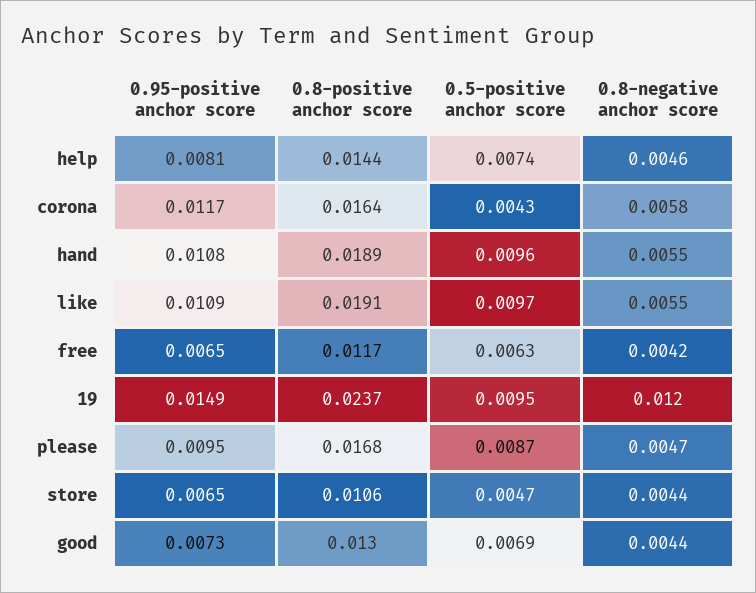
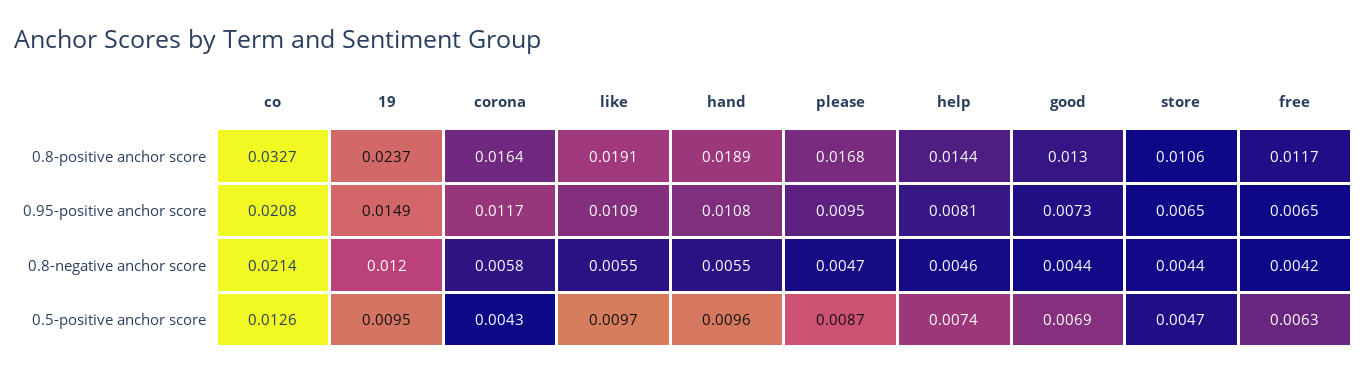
  {
    "0.95-positive anchor score": {
      "help": 0.0081,
      "corona": 0.0117,
      "hand": 0.0108,
      "like": 0.0109,
      "free": 0.0065,
      "19": 0.0149,
      "please": 0.0095,
      "store": 0.0065,
-     "good": 0.0073
+     "good": 0.0073,
+     "co": 0.0208
    },
    "0.8-positive anchor score": {
      "help": 0.0144,
      "corona": 0.0164,
      "hand": 0.0189,
      "like": 0.0191,
      "free": 0.0117,
      "19": 0.0237,
      "please": 0.0168,
      "store": 0.0106,
-     "good": 0.013
+     "good": 0.013,
+     "co": 0.0327
    },
    "0.5-positive anchor score": {
      "help": 0.0074,
      "corona": 0.0043,
      "hand": 0.0096,
      "like": 0.0097,
      "free": 0.0063,
      "19": 0.0095,
      "please": 0.0087,
      "store": 0.0047,
-     "good": 0.0069
+     "good": 0.0069,
+     "co": 0.0126
    },
    "0.8-negative anchor score": {
      "help": 0.0046,
      "corona": 0.0058,
      "hand": 0.0055,
      "like": 0.0055,
      "free": 0.0042,
      "19": 0.012,
      "please": 0.0047,
      "store": 0.0044,
-     "good": 0.0044
+     "good": 0.0044,
+     "co": 0.0214
    }
  }

